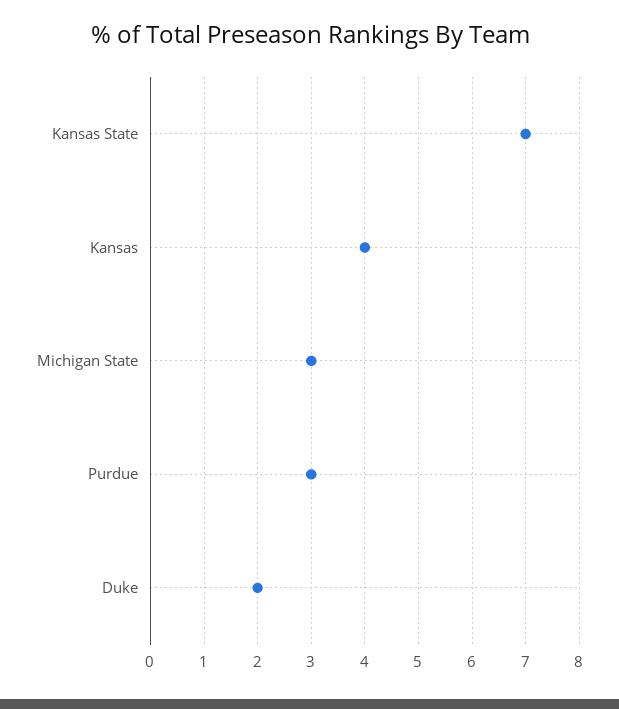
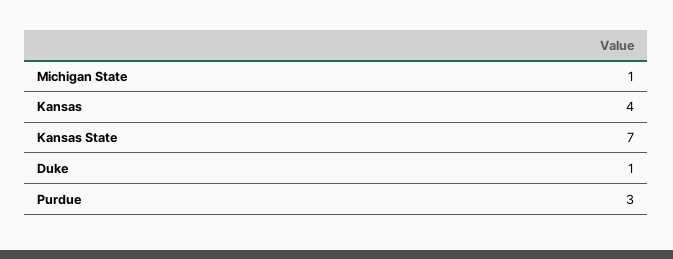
  {
    "Kansas State": 7,
    "Kansas": 4,
-   "Michigan State": 3,
+   "Michigan State": 1,
    "Purdue": 3,
-   "Duke": 2
+   "Duke": 1
  }

